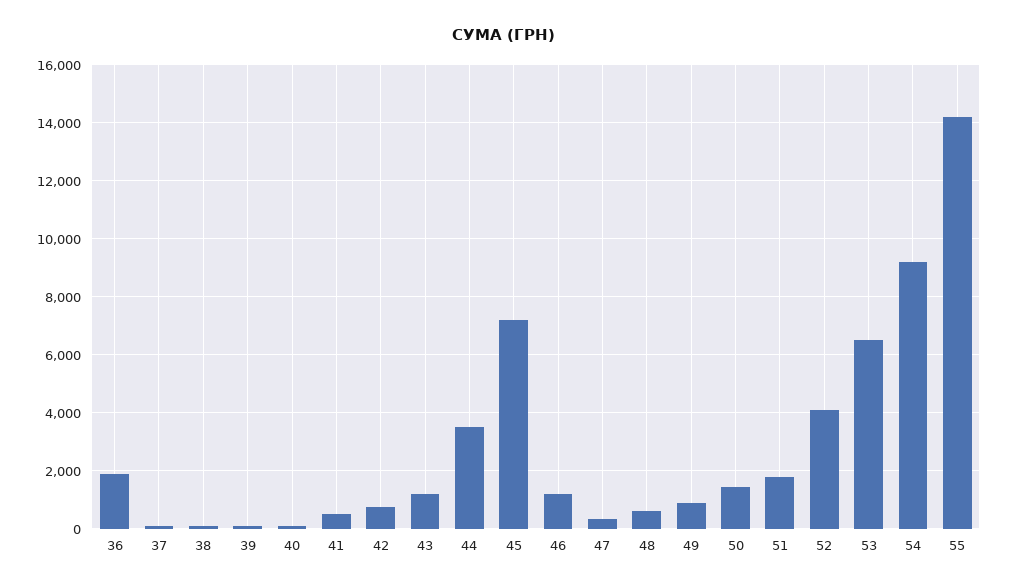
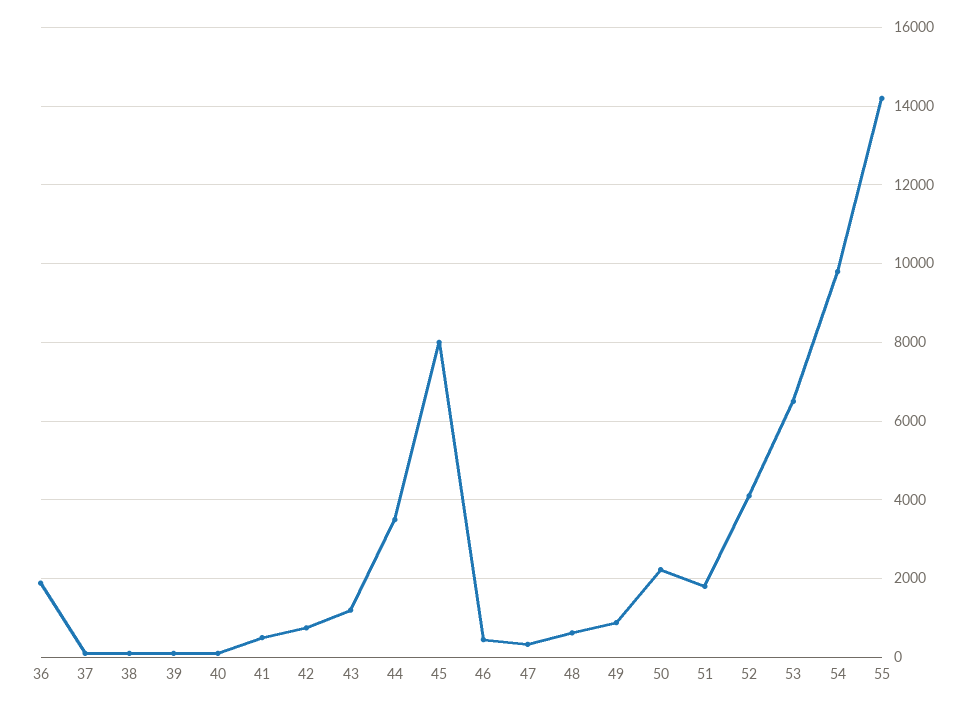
  {
    "36": 1800,
    "37": 0,
    "38": 200,
    "39": 0,
    "40": 200,
    "41": 600,
    "42": 800,
    "43": 1200,
    "44": 3600,
-   "45": 7250,
+   "45": 8000,
-   "46": 1250,
+   "46": 400,
    "47": 400,
    "48": 600,
    "49": 800,
-   "50": 1500,
+   "50": 2200,
    "51": 1800,
    "52": 4200,
    "53": 6600,
-   "54": 9250,
+   "54": 9800,
    "55": 14200
  }

